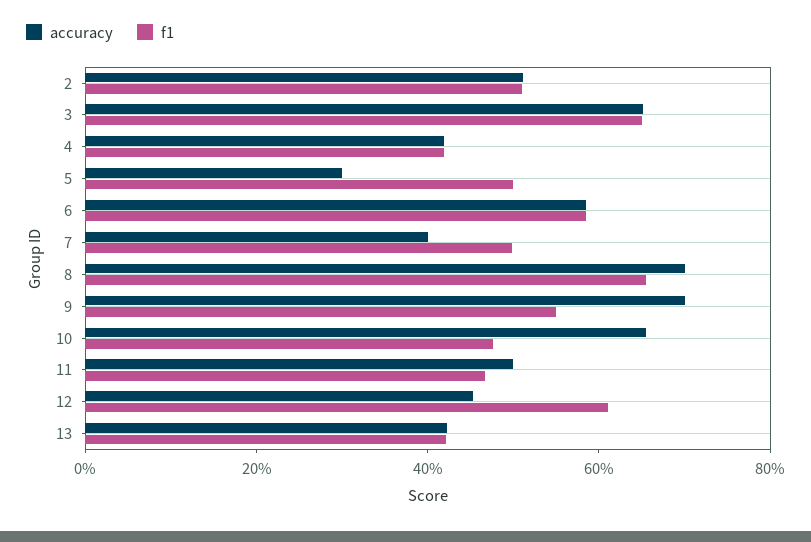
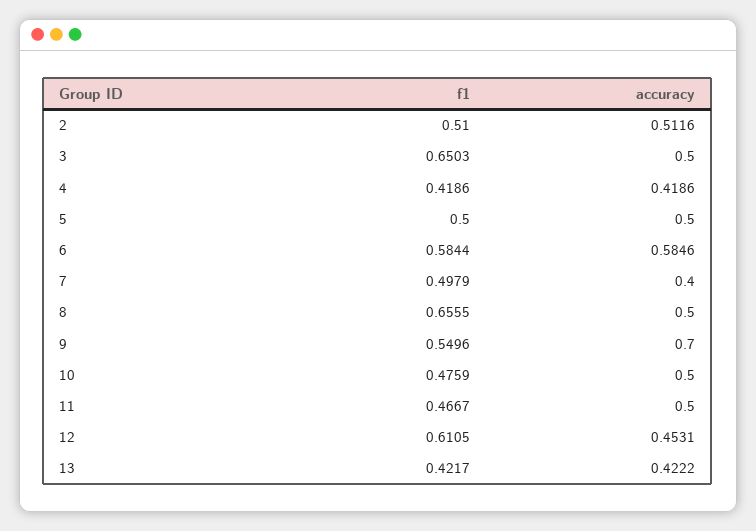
  {
    "accuracy": {
      "2": 0.5116,
-     "3": 0.65,
+     "3": 0.5,
      "4": 0.4186,
-     "5": 0.3,
+     "5": 0.5,
      "6": 0.5846,
      "7": 0.4,
-     "8": 0.7,
+     "8": 0.5,
      "9": 0.7,
-     "10": 0.65,
+     "10": 0.5,
      "11": 0.5,
      "12": 0.4531,
      "13": 0.4222
    },
    "f1": {
      "2": 0.51,
      "3": 0.6503,
      "4": 0.4186,
      "5": 0.5,
      "6": 0.5844,
      "7": 0.4979,
      "8": 0.6555,
      "9": 0.5496,
      "10": 0.4759,
      "11": 0.4667,
      "12": 0.6105,
      "13": 0.4217
    }
  }

